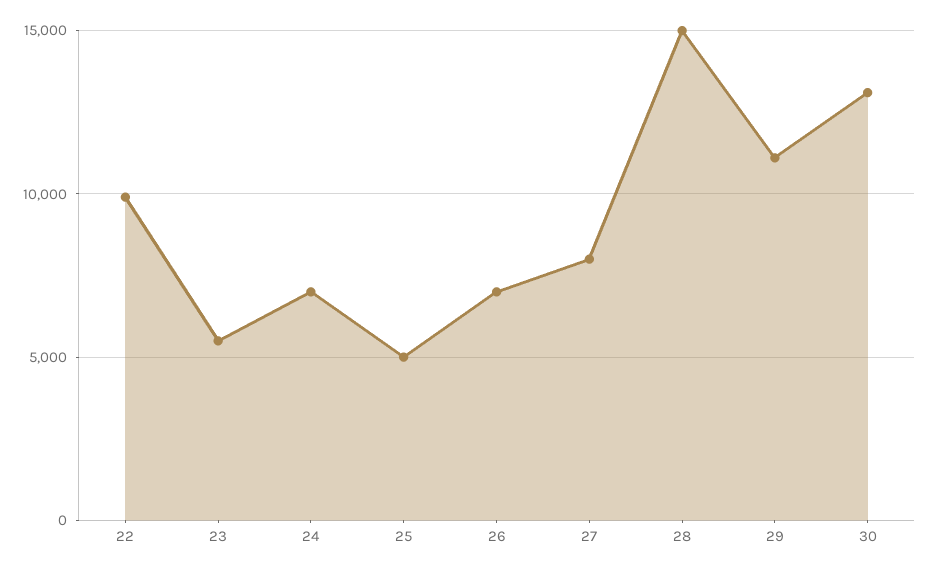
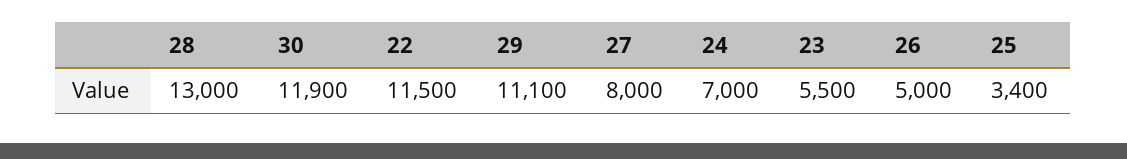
  {
-   "22": 10000,
+   "22": 11500,
    "23": 5500,
    "24": 7000,
-   "25": 5000,
+   "25": 3400,
-   "26": 7000,
+   "26": 5000,
    "27": 8000,
-   "28": 15000,
+   "28": 13000,
    "29": 11100,
-   "30": 13000
+   "30": 11900
  }

